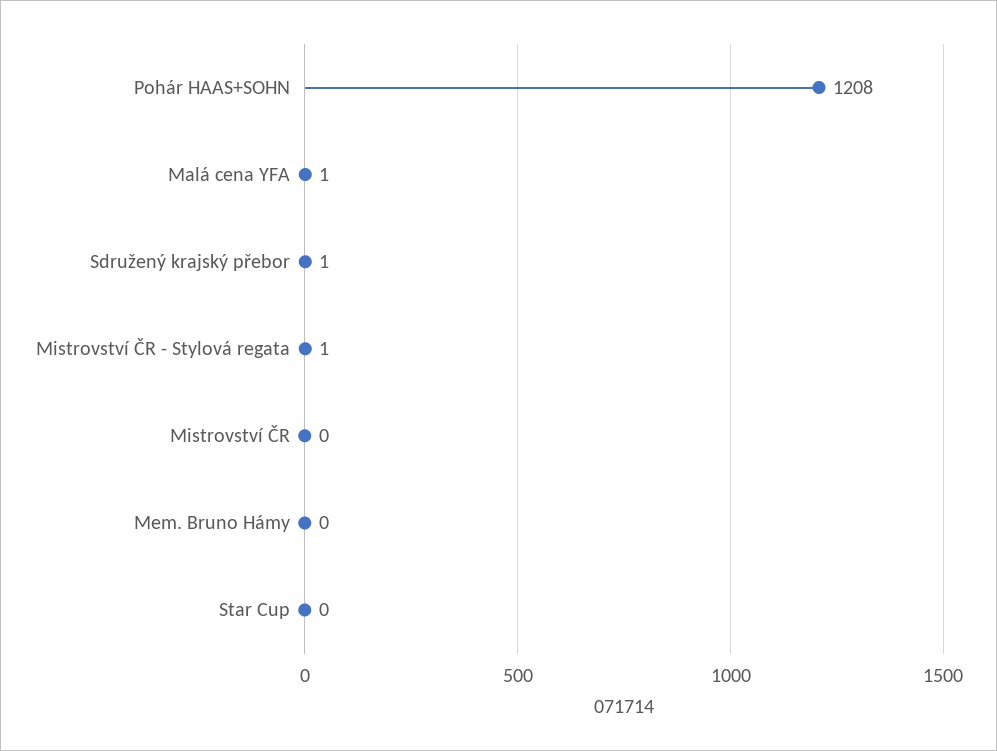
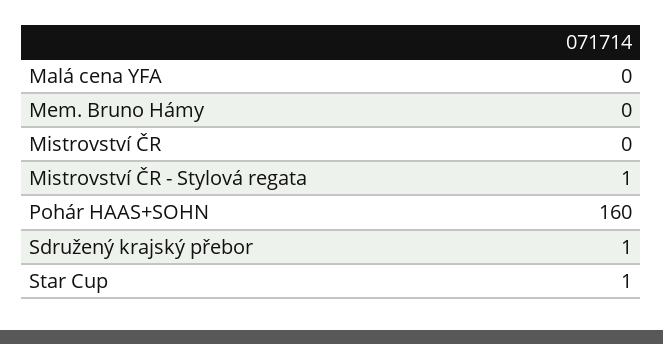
  {
-   "Pohár HAAS+SOHN": 1208,
+   "Pohár HAAS+SOHN": 160,
-   "Malá cena YFA": 1,
+   "Malá cena YFA": 0,
    "Sdružený krajský přebor": 1,
    "Mistrovství ČR - Stylová regata": 1,
    "Mistrovství ČR": 0,
    "Mem. Bruno Hámy": 0,
-   "Star Cup": 0
+   "Star Cup": 1
  }

